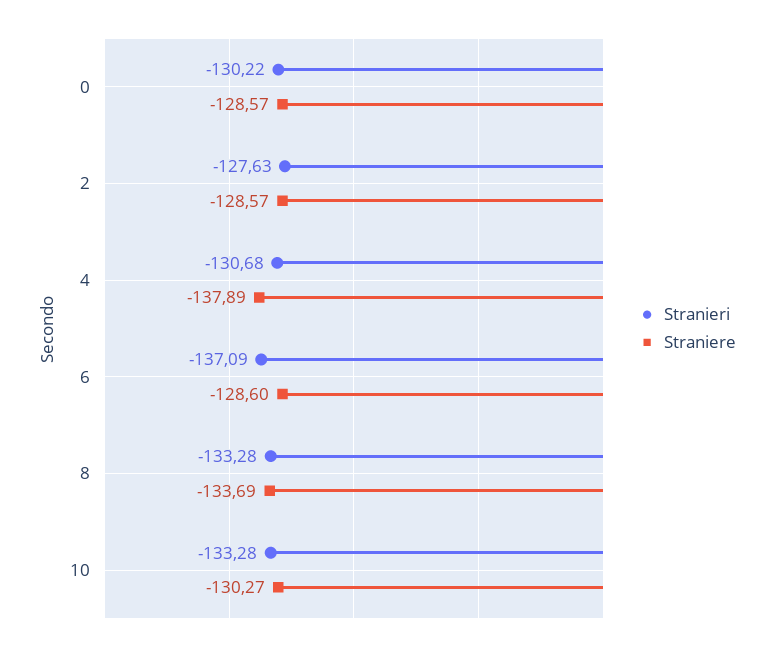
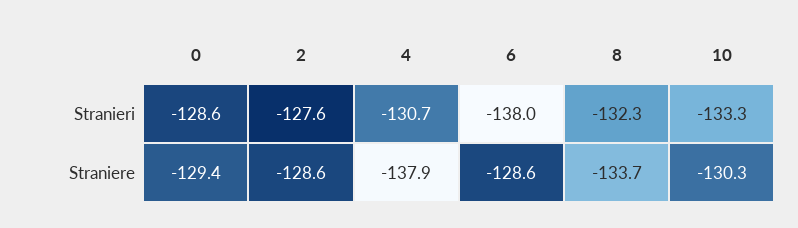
  {
    "Stranieri": {
-     "0": -130.22,
+     "0": -128.6,
      "2": -127.63,
      "4": -130.68,
-     "6": -137.09,
+     "6": -138,
-     "8": -133.28,
+     "8": -132.3,
      "10": -133.28
    },
    "Straniere": {
-     "0": -128.57,
+     "0": -129.4,
      "2": -128.57,
      "4": -137.89,
      "6": -128.6,
      "8": -133.69,
      "10": -130.27
    }
  }

